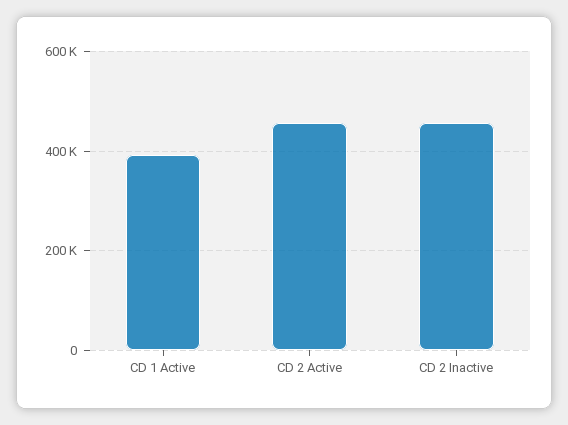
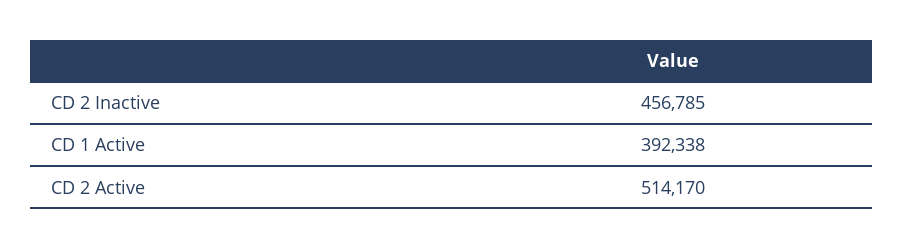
  {
    "CD 1 Active": 392338,
-   "CD 2 Active": 460000,
+   "CD 2 Active": 514170,
    "CD 2 Inactive": 456785
  }

